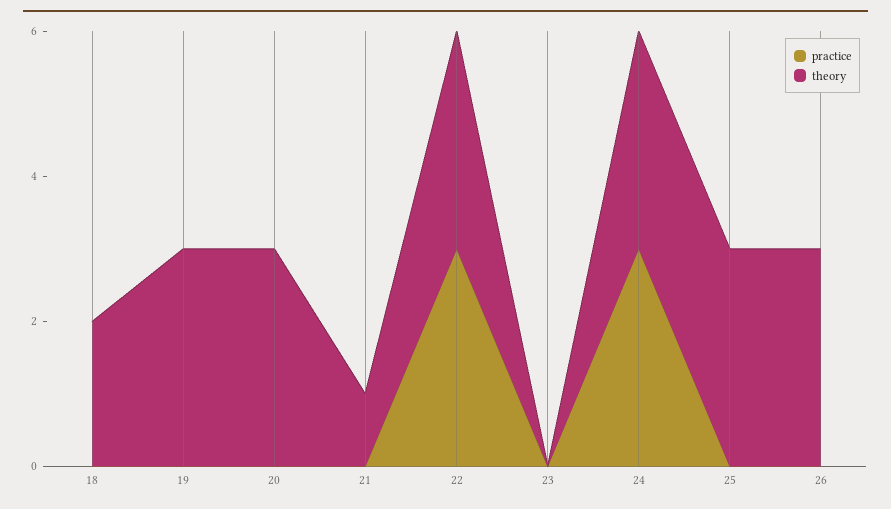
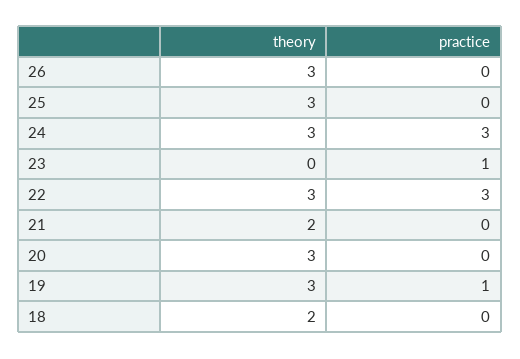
  {
    "practice": {
      "18": 0,
-     "19": 0,
+     "19": 1,
      "20": 0,
      "21": 0,
      "22": 3,
-     "23": 0,
+     "23": 1,
      "24": 3,
      "25": 0,
      "26": 0
    },
    "theory": {
      "18": 2,
      "19": 3,
      "20": 3,
-     "21": 1,
+     "21": 2,
      "22": 3,
      "23": 0,
      "24": 3,
      "25": 3,
      "26": 3
    }
  }

